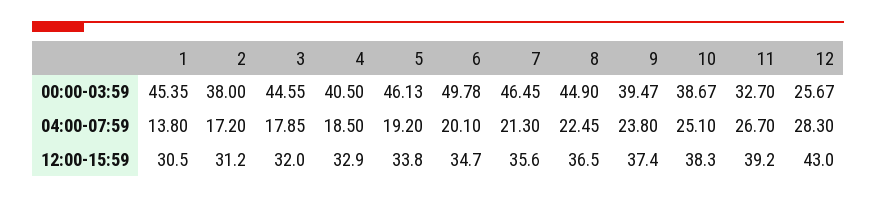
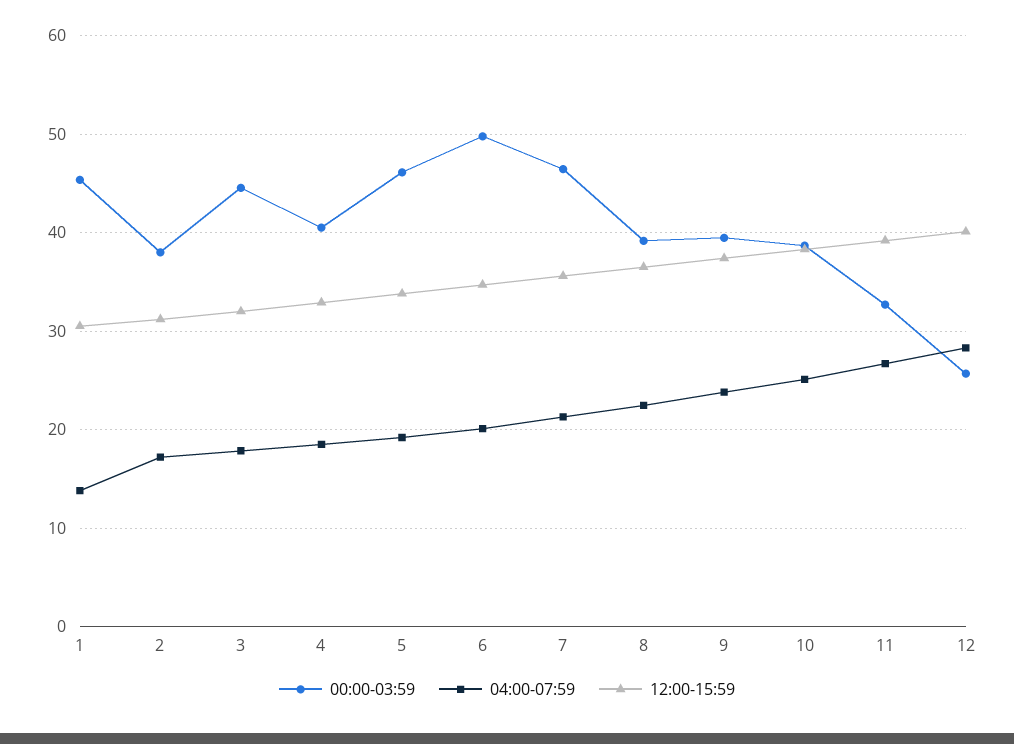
  {
    "00:00-03:59": {
      "1": 45.35,
      "2": 38,
      "3": 44.55,
      "4": 40.5,
      "5": 46.13,
      "6": 49.78,
      "7": 46.45,
-     "8": 44.9,
+     "8": 39,
      "9": 39.47,
      "10": 38.67,
      "11": 32.7,
      "12": 25.67
    },
    "04:00-07:59": {
      "1": 13.8,
      "2": 17.2,
      "3": 17.85,
      "4": 18.5,
      "5": 19.2,
      "6": 20.1,
      "7": 21.3,
      "8": 22.45,
      "9": 23.8,
      "10": 25.1,
      "11": 26.7,
      "12": 28.3
    },
    "12:00-15:59": {
      "1": 30.5,
      "2": 31.2,
      "3": 32,
      "4": 32.9,
      "5": 33.8,
      "6": 34.7,
      "7": 35.6,
      "8": 36.5,
      "9": 37.4,
      "10": 38.3,
      "11": 39.2,
-     "12": 43
+     "12": 40
    }
  }

